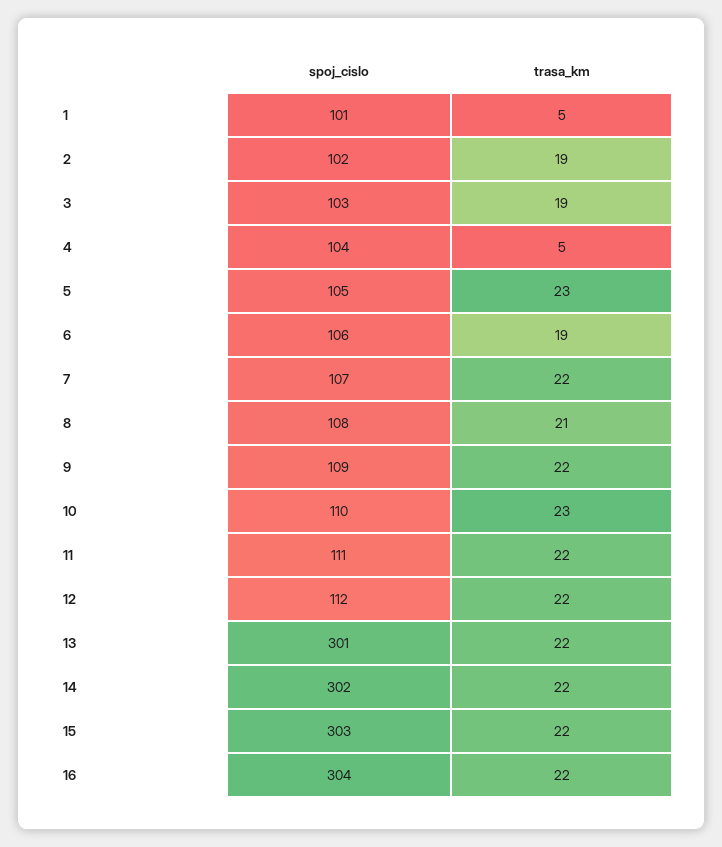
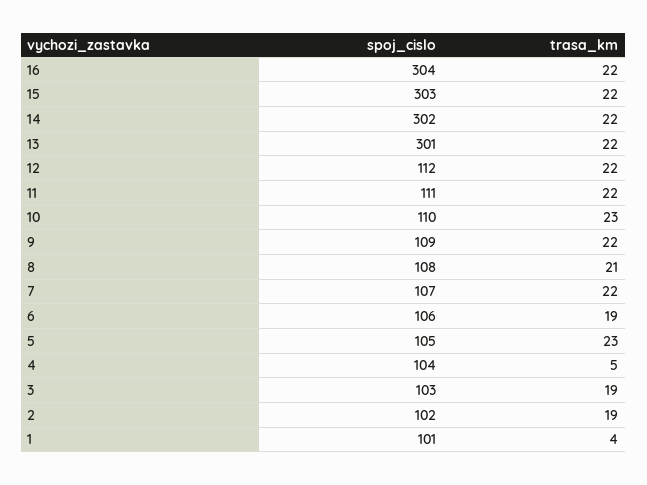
  {
    "spoj_cislo": {
      "1": 101,
      "2": 102,
      "3": 103,
      "4": 104,
      "5": 105,
      "6": 106,
      "7": 107,
      "8": 108,
      "9": 109,
      "10": 110,
      "11": 111,
      "12": 112,
      "13": 301,
      "14": 302,
      "15": 303,
      "16": 304
    },
    "trasa_km": {
-     "1": 5,
+     "1": 4,
      "2": 19,
      "3": 19,
      "4": 5,
      "5": 23,
      "6": 19,
      "7": 22,
      "8": 21,
      "9": 22,
      "10": 23,
      "11": 22,
      "12": 22,
      "13": 22,
      "14": 22,
      "15": 22,
      "16": 22
    }
  }

